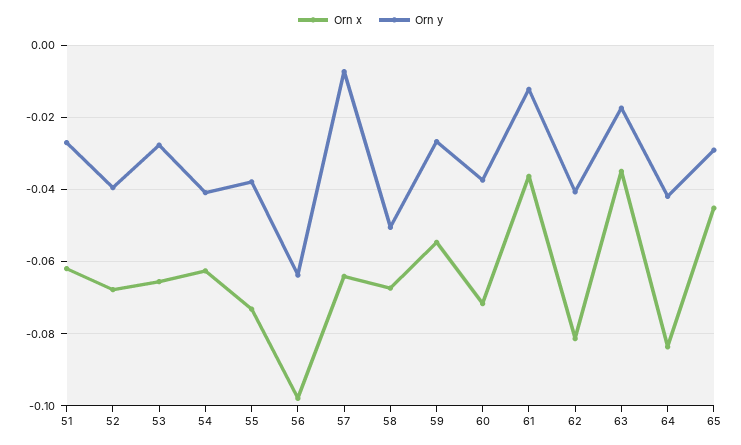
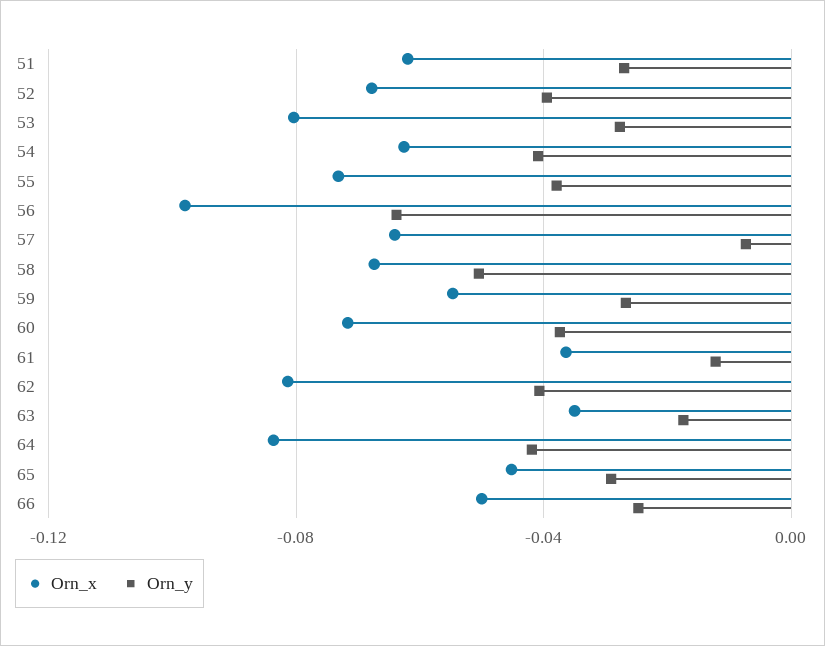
  {
    "Orn x": {
      "51": -0.062,
      "52": -0.068,
-     "53": -0.066,
+     "53": -0.08,
      "54": -0.062,
      "55": -0.074,
      "56": -0.098,
      "57": -0.064,
      "58": -0.068,
      "59": -0.054,
      "60": -0.072,
      "61": -0.036,
      "62": -0.082,
      "63": -0.036,
      "64": -0.084,
-     "65": -0.046
+     "65": -0.046,
+     "66": -0.05
    },
    "Orn y": {
      "51": -0.028,
      "52": -0.04,
      "53": -0.028,
      "54": -0.04,
      "55": -0.038,
      "56": -0.064,
      "57": -0.008,
      "58": -0.05,
      "59": -0.026,
      "60": -0.038,
      "61": -0.012,
      "62": -0.04,
      "63": -0.018,
      "64": -0.042,
-     "65": -0.03
+     "65": -0.03,
+     "66": -0.025
    }
  }

